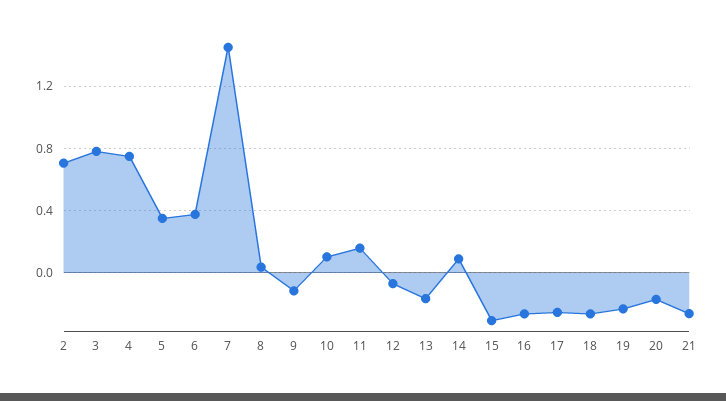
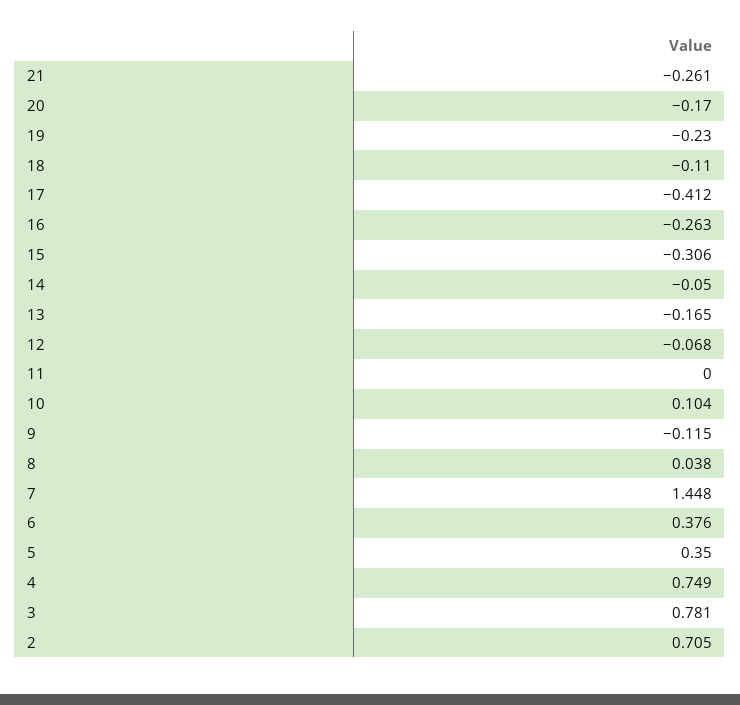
  {
    "2": 0.705,
    "3": 0.781,
    "4": 0.749,
    "5": 0.35,
    "6": 0.376,
    "7": 1.448,
    "8": 0.038,
    "9": -0.115,
    "10": 0.104,
-   "11": 0.15,
+   "11": 0,
    "12": -0.068,
    "13": -0.165,
-   "14": 0.1,
+   "14": -0.05,
    "15": -0.306,
    "16": -0.263,
-   "17": -0.25,
+   "17": -0.412,
-   "18": -0.25,
+   "18": -0.11,
    "19": -0.23,
    "20": -0.17,
    "21": -0.261
  }

